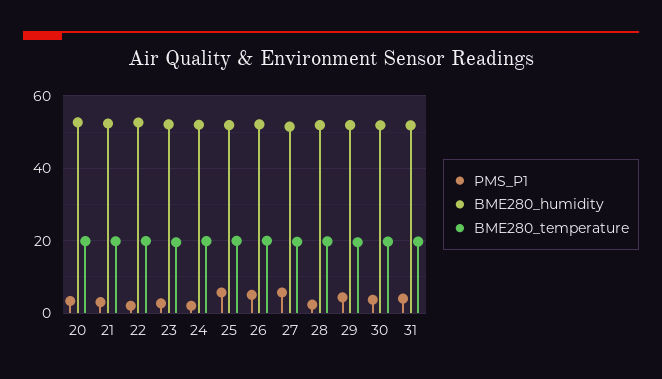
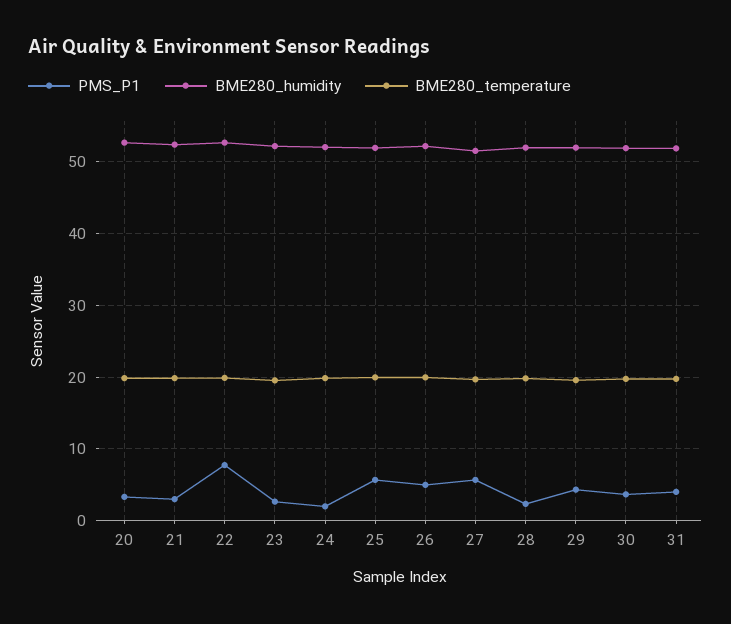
  {
    "PMS_P1": {
      "20": 3,
      "21": 3,
-     "22": 2,
+     "22": 8,
      "23": 3,
      "24": 2,
      "25": 6,
      "26": 5,
      "27": 6,
      "28": 2,
      "29": 4,
      "30": 4,
      "31": 4
    },
    "BME280_humidity": {
      "20": 53,
      "21": 52,
      "22": 53,
      "23": 52,
      "24": 52,
      "25": 52,
      "26": 52,
      "27": 51,
      "28": 52,
      "29": 52,
      "30": 52,
      "31": 52
    },
    "BME280_temperature": {
      "20": 20,
      "21": 20,
      "22": 20,
      "23": 20,
      "24": 20,
      "25": 20,
      "26": 20,
      "27": 20,
      "28": 20,
      "29": 20,
      "30": 20,
      "31": 20
    }
  }

